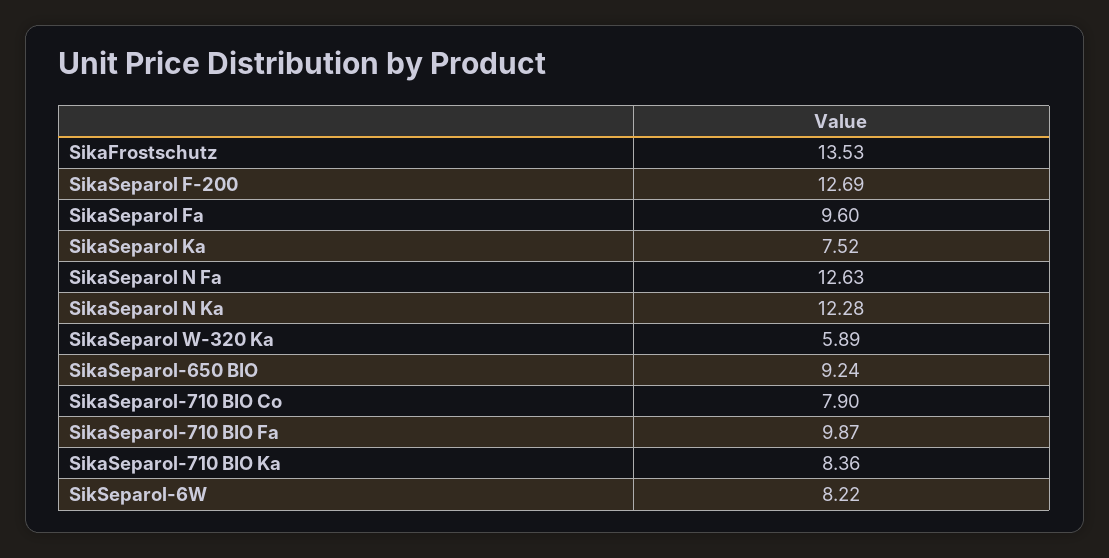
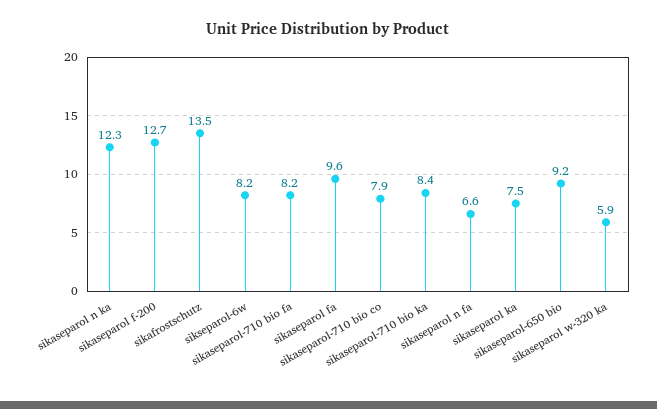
  {
    "SikaFrostschutz": 13.53,
    "SikaSeparol F-200": 12.69,
    "SikaSeparol Fa": 9.6,
    "SikaSeparol Ka": 7.52,
-   "SikaSeparol N Fa": 12.63,
+   "SikaSeparol N Fa": 6.6,
    "SikaSeparol N Ka": 12.28,
    "SikaSeparol W-320 Ka": 5.89,
    "SikaSeparol-650 BIO": 9.24,
    "SikaSeparol-710 BIO Co": 7.9,
-   "SikaSeparol-710 BIO Fa": 9.87,
+   "SikaSeparol-710 BIO Fa": 8.2,
    "SikaSeparol-710 BIO Ka": 8.36,
    "SikSeparol-6W": 8.22
  }

